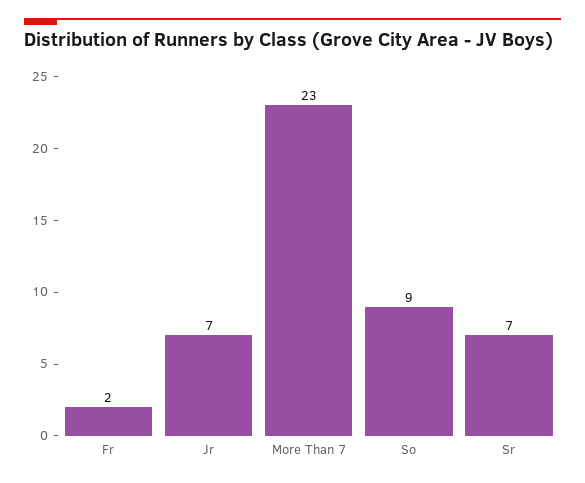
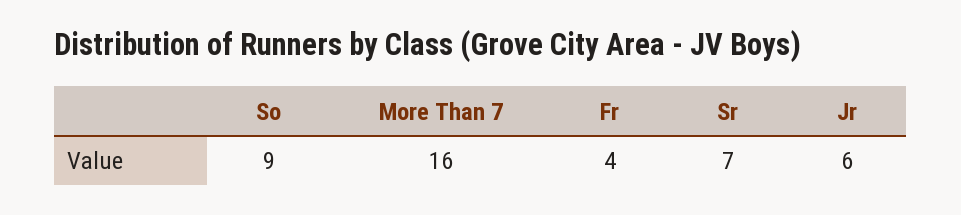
  {
-   "Fr": 2,
+   "Fr": 4,
-   "Jr": 7,
+   "Jr": 6,
-   "More Than 7": 23,
+   "More Than 7": 16,
    "So": 9,
    "Sr": 7
  }

